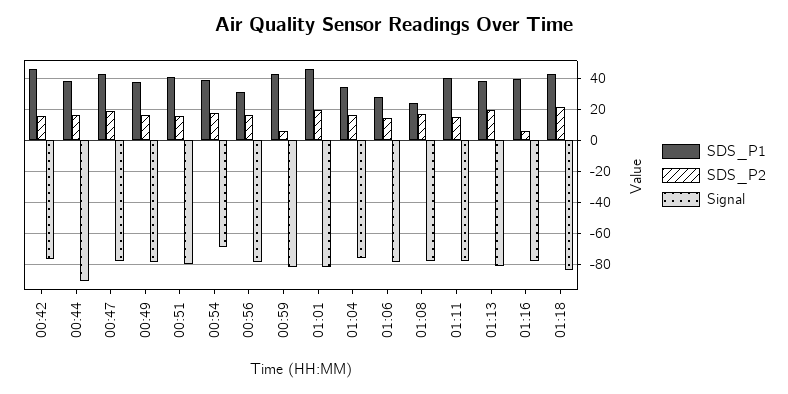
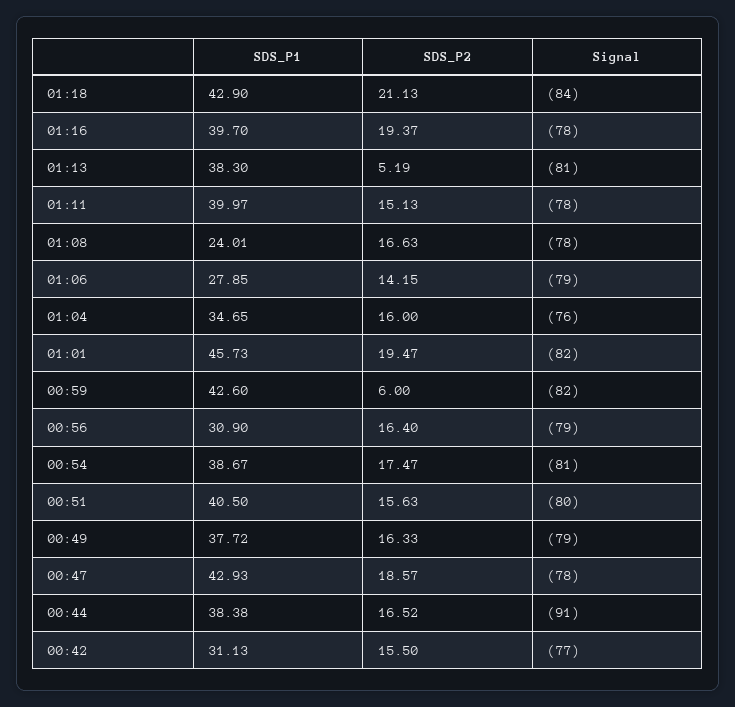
  {
    "SDS_P1": {
-     "00:42": 45,
+     "00:42": 31.13,
      "00:44": 38.38,
      "00:47": 42.93,
      "00:49": 37.72,
      "00:51": 40.5,
      "00:54": 38.67,
      "00:56": 30.9,
      "00:59": 42.6,
      "01:01": 45.73,
      "01:04": 34.65,
      "01:06": 27.85,
      "01:08": 24.01,
      "01:11": 39.97,
      "01:13": 38.3,
      "01:16": 39.7,
      "01:18": 42.9
    },
    "SDS_P2": {
      "00:42": 15.5,
      "00:44": 16.52,
      "00:47": 18.57,
      "00:49": 16.33,
      "00:51": 15.63,
      "00:54": 17.47,
      "00:56": 16.4,
      "00:59": 6,
      "01:01": 19.47,
      "01:04": 16,
      "01:06": 14.15,
      "01:08": 16.63,
      "01:11": 15.13,
-     "01:13": 20,
+     "01:13": 5.19,
-     "01:16": 5,
+     "01:16": 19.37,
      "01:18": 21.13
    },
    "Signal": {
      "00:42": -77,
      "00:44": -91,
      "00:47": -78,
      "00:49": -79,
      "00:51": -80,
-     "00:54": -70,
+     "00:54": -81,
      "00:56": -79,
      "00:59": -82,
      "01:01": -82,
      "01:04": -76,
      "01:06": -79,
      "01:08": -78,
      "01:11": -78,
      "01:13": -81,
      "01:16": -78,
      "01:18": -84
    }
  }

